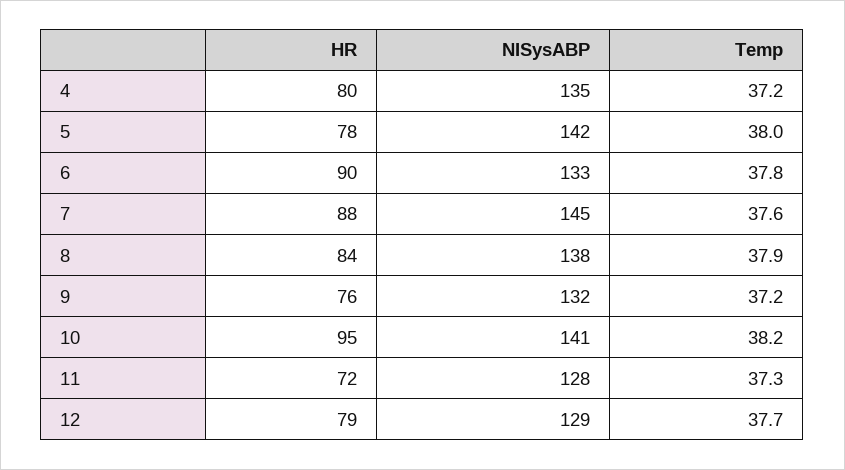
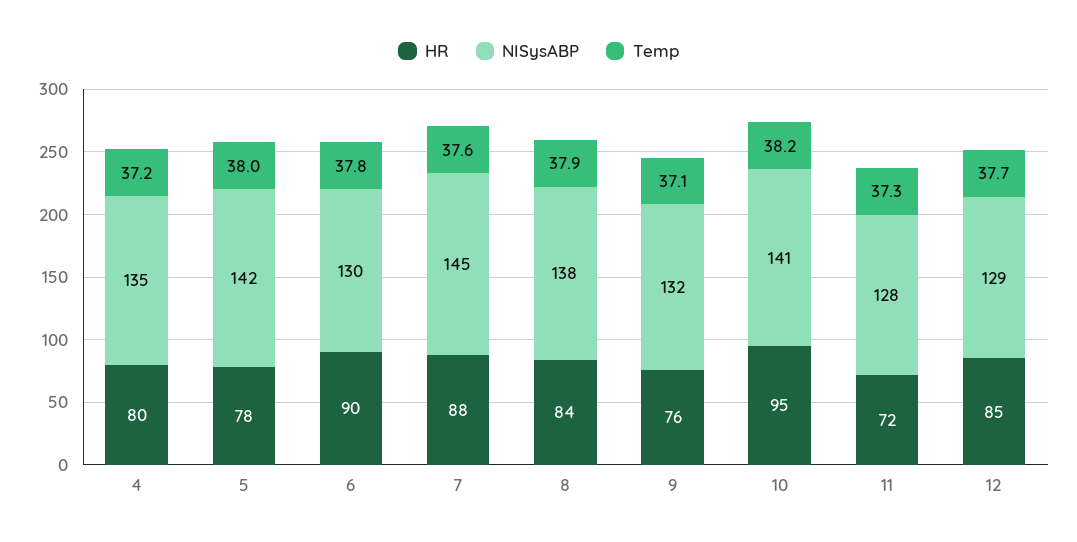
  {
    "HR": {
      "4": 80,
      "5": 78,
      "6": 90,
      "7": 88,
      "8": 84,
      "9": 76,
      "10": 95,
      "11": 72,
-     "12": 79
+     "12": 85
    },
    "NISysABP": {
      "4": 135,
      "5": 142,
-     "6": 133,
+     "6": 130,
      "7": 145,
      "8": 138,
      "9": 132,
      "10": 141,
      "11": 128,
      "12": 129
    },
    "Temp": {
      "4": 37.2,
      "5": 38,
      "6": 37.8,
      "7": 37.6,
      "8": 37.9,
-     "9": 37.2,
+     "9": 37.1,
      "10": 38.2,
      "11": 37.3,
      "12": 37.7
    }
  }

